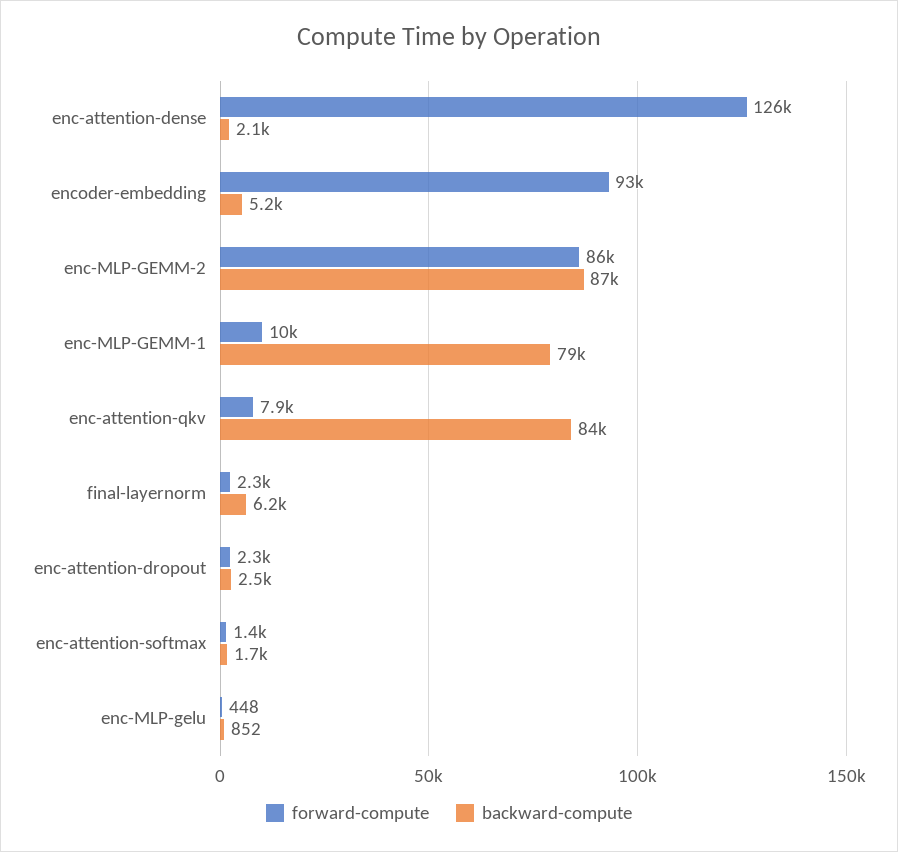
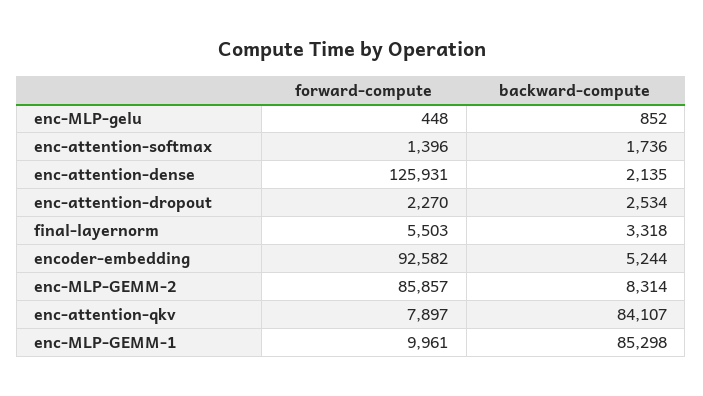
  {
    "forward-compute": {
      "enc-attention-dense": 125931,
      "encoder-embedding": 92582,
      "enc-MLP-GEMM-2": 85857,
      "enc-MLP-GEMM-1": 9961,
      "enc-attention-qkv": 7897,
-     "final-layernorm": 2300,
+     "final-layernorm": 5503,
      "enc-attention-dropout": 2270,
      "enc-attention-softmax": 1396,
      "enc-MLP-gelu": 448
    },
    "backward-compute": {
      "enc-attention-dense": 2135,
      "encoder-embedding": 5244,
-     "enc-MLP-GEMM-2": 87000,
+     "enc-MLP-GEMM-2": 8314,
-     "enc-MLP-GEMM-1": 79000,
+     "enc-MLP-GEMM-1": 85298,
      "enc-attention-qkv": 84107,
-     "final-layernorm": 6200,
+     "final-layernorm": 3318,
      "enc-attention-dropout": 2534,
      "enc-attention-softmax": 1736,
      "enc-MLP-gelu": 852
    }
  }

